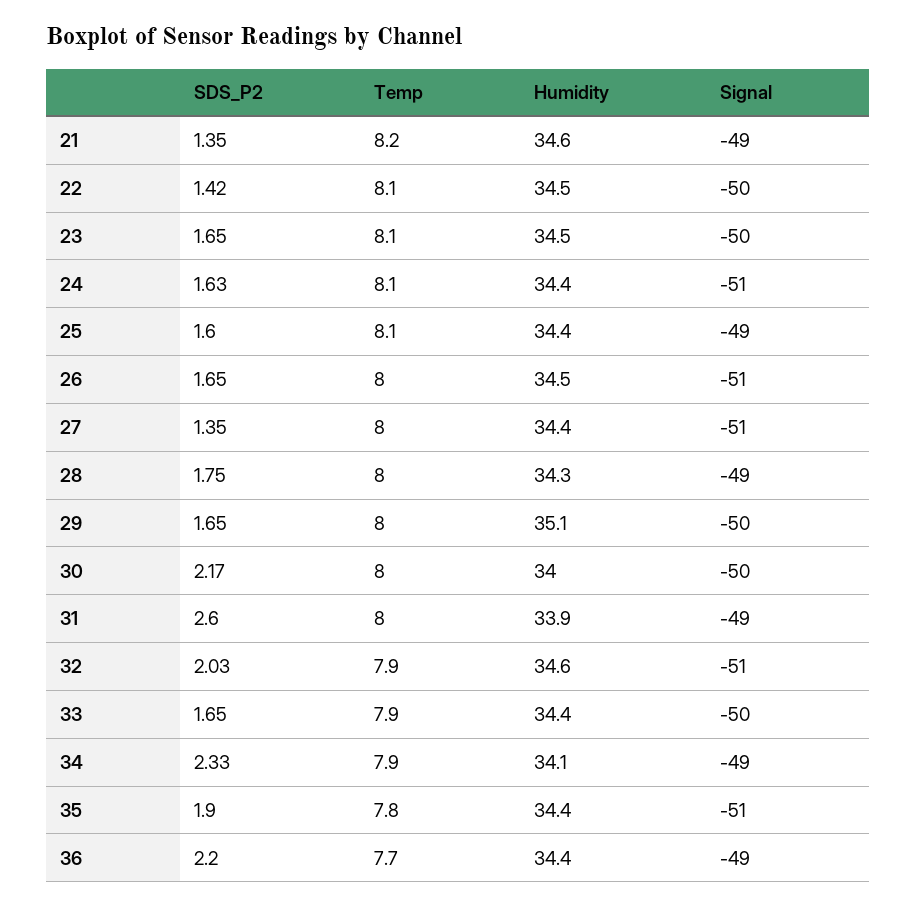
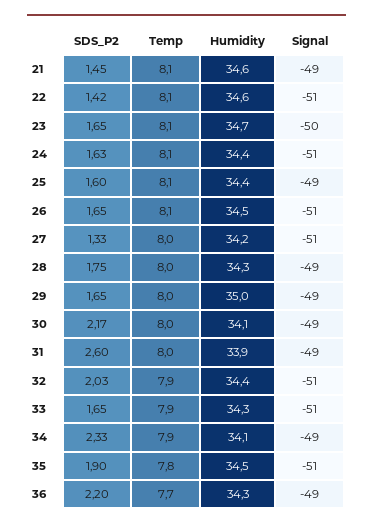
  {
    "SDS_P2": {
-     "21": 1.35,
+     "21": 1.45,
      "22": 1.42,
      "23": 1.65,
      "24": 1.63,
      "25": 1.6,
      "26": 1.65,
-     "27": 1.35,
+     "27": 1.33,
      "28": 1.75,
      "29": 1.65,
      "30": 2.17,
      "31": 2.6,
      "32": 2.03,
      "33": 1.65,
      "34": 2.33,
      "35": 1.9,
      "36": 2.2
    },
    "Temp": {
-     "21": 8.2,
+     "21": 8.1,
      "22": 8.1,
      "23": 8.1,
      "24": 8.1,
      "25": 8.1,
-     "26": 8,
+     "26": 8.1,
      "27": 8,
      "28": 8,
      "29": 8,
      "30": 8,
      "31": 8,
      "32": 7.9,
      "33": 7.9,
      "34": 7.9,
      "35": 7.8,
      "36": 7.7
    },
    "Humidity": {
      "21": 34.6,
-     "22": 34.5,
+     "22": 34.6,
-     "23": 34.5,
+     "23": 34.7,
      "24": 34.4,
      "25": 34.4,
      "26": 34.5,
-     "27": 34.4,
+     "27": 34.2,
      "28": 34.3,
-     "29": 35.1,
+     "29": 35,
-     "30": 34,
+     "30": 34.1,
      "31": 33.9,
-     "32": 34.6,
+     "32": 34.4,
-     "33": 34.4,
+     "33": 34.3,
      "34": 34.1,
-     "35": 34.4,
+     "35": 34.5,
-     "36": 34.4
+     "36": 34.3
    },
    "Signal": {
      "21": -49,
-     "22": -50,
+     "22": -51,
      "23": -50,
      "24": -51,
      "25": -49,
      "26": -51,
      "27": -51,
      "28": -49,
-     "29": -50,
+     "29": -49,
-     "30": -50,
+     "30": -49,
      "31": -49,
      "32": -51,
-     "33": -50,
+     "33": -51,
      "34": -49,
      "35": -51,
      "36": -49
    }
  }

